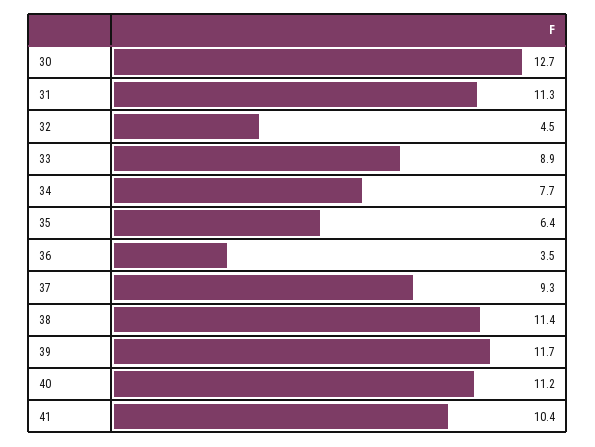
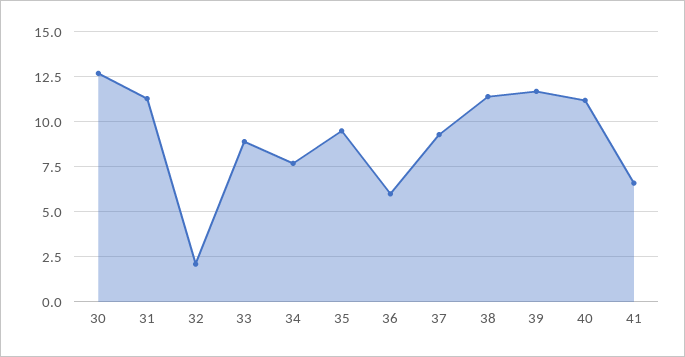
  {
    "30": 12.7,
    "31": 11.3,
-   "32": 4.5,
+   "32": 2,
    "33": 8.9,
    "34": 7.7,
-   "35": 6.4,
+   "35": 9.5,
-   "36": 3.5,
+   "36": 6,
    "37": 9.3,
    "38": 11.4,
    "39": 11.7,
    "40": 11.2,
-   "41": 10.4
+   "41": 6.5
  }

